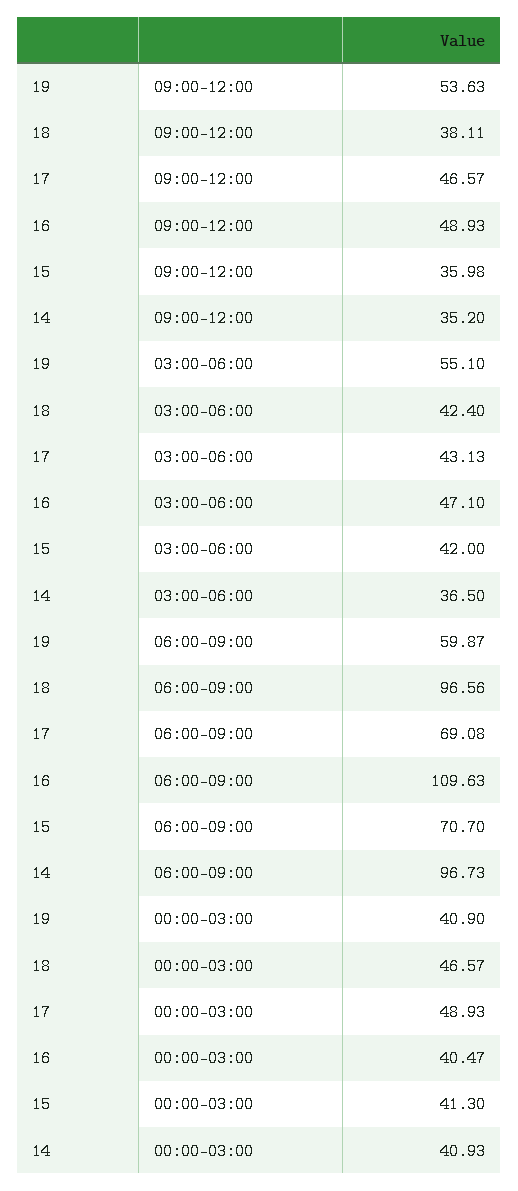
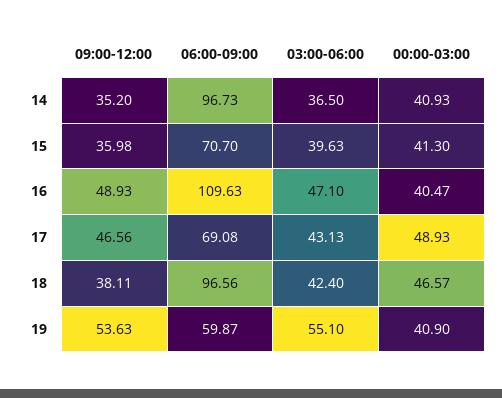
  {
    "19": {
      "09:00-12:00": 53.63,
      "03:00-06:00": 55.1,
      "06:00-09:00": 59.87,
      "00:00-03:00": 40.9
    },
    "18": {
      "09:00-12:00": 38.11,
      "03:00-06:00": 42.4,
      "06:00-09:00": 96.56,
      "00:00-03:00": 46.57
    },
    "17": {
-     "09:00-12:00": 46.57,
+     "09:00-12:00": 46.56,
      "03:00-06:00": 43.13,
      "06:00-09:00": 69.08,
      "00:00-03:00": 48.93
    },
    "16": {
      "09:00-12:00": 48.93,
      "03:00-06:00": 47.1,
      "06:00-09:00": 109.63,
      "00:00-03:00": 40.47
    },
    "15": {
      "09:00-12:00": 35.98,
-     "03:00-06:00": 42,
+     "03:00-06:00": 39.63,
      "06:00-09:00": 70.7,
      "00:00-03:00": 41.3
    },
    "14": {
      "09:00-12:00": 35.2,
      "03:00-06:00": 36.5,
      "06:00-09:00": 96.73,
      "00:00-03:00": 40.93
    }
  }

